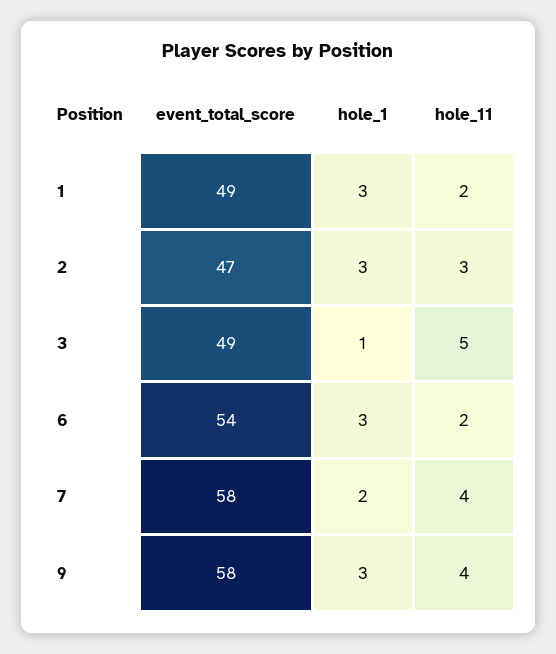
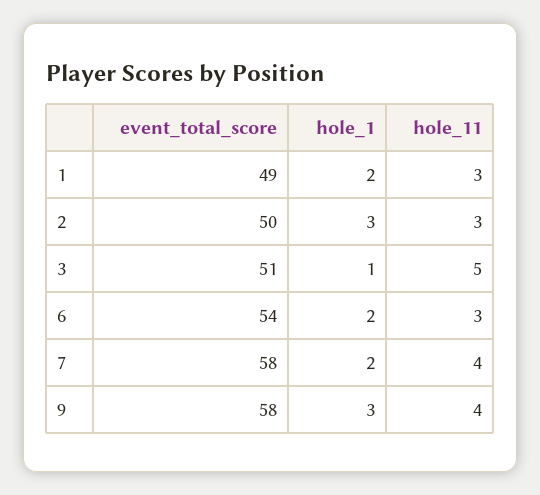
  {
    "event_total_score": {
      "1": 49,
-     "2": 47,
+     "2": 50,
-     "3": 49,
+     "3": 51,
      "6": 54,
      "7": 58,
      "9": 58
    },
    "hole_1": {
-     "1": 3,
+     "1": 2,
      "2": 3,
      "3": 1,
-     "6": 3,
+     "6": 2,
      "7": 2,
      "9": 3
    },
    "hole_11": {
-     "1": 2,
+     "1": 3,
      "2": 3,
      "3": 5,
-     "6": 2,
+     "6": 3,
      "7": 4,
      "9": 4
    }
  }

